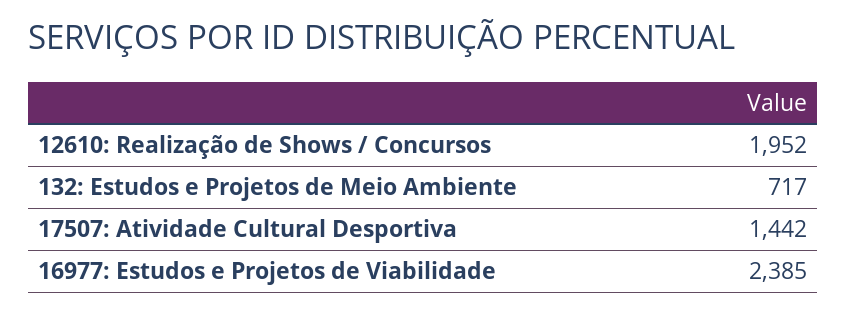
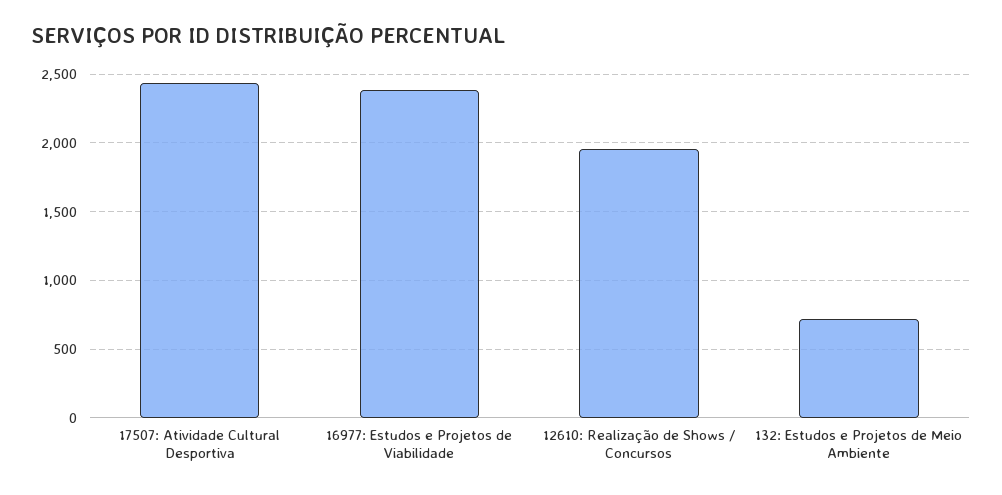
  {
    "12610: Realização de Shows / Concursos": 1952,
    "132: Estudos e Projetos de Meio Ambiente": 717,
-   "17507: Atividade Cultural Desportiva": 1442,
+   "17507: Atividade Cultural Desportiva": 2450,
    "16977: Estudos e Projetos de Viabilidade": 2385
  }

